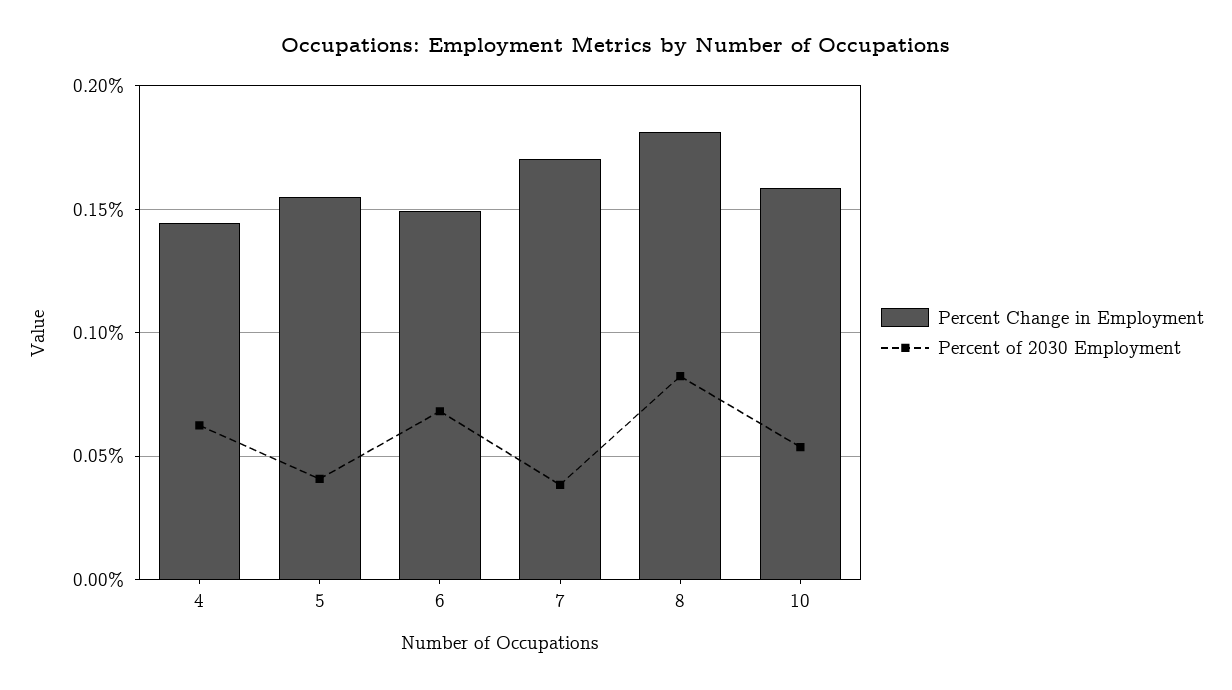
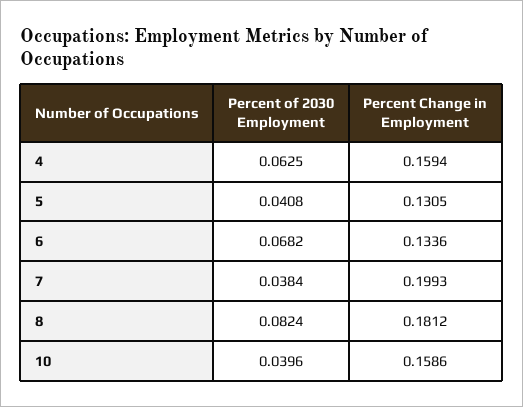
  {
    "Percent Change in Employment": {
-     "4": 0.145,
+     "4": 0.1594,
-     "5": 0.155,
+     "5": 0.1305,
-     "6": 0.15,
+     "6": 0.1336,
-     "7": 0.17,
+     "7": 0.1993,
      "8": 0.1812,
      "10": 0.1586
    },
    "Percent of 2030 Employment": {
      "4": 0.0625,
      "5": 0.0408,
      "6": 0.0682,
      "7": 0.0384,
      "8": 0.0824,
-     "10": 0.055
+     "10": 0.0396
    }
  }

